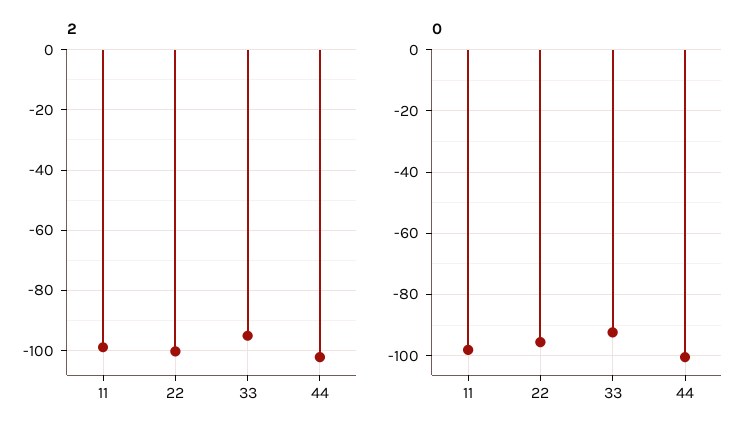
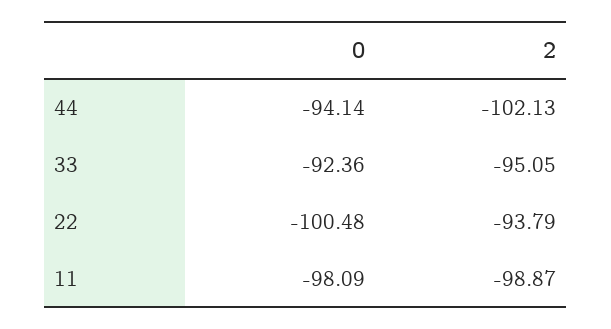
  {
    "2": {
      "11": -98.87,
-     "22": -100,
+     "22": -93.79,
      "33": -95.05,
      "44": -102.13
    },
    "0": {
      "11": -98.09,
-     "22": -96,
+     "22": -100.48,
      "33": -92.36,
-     "44": -100
+     "44": -94.14
    }
  }

